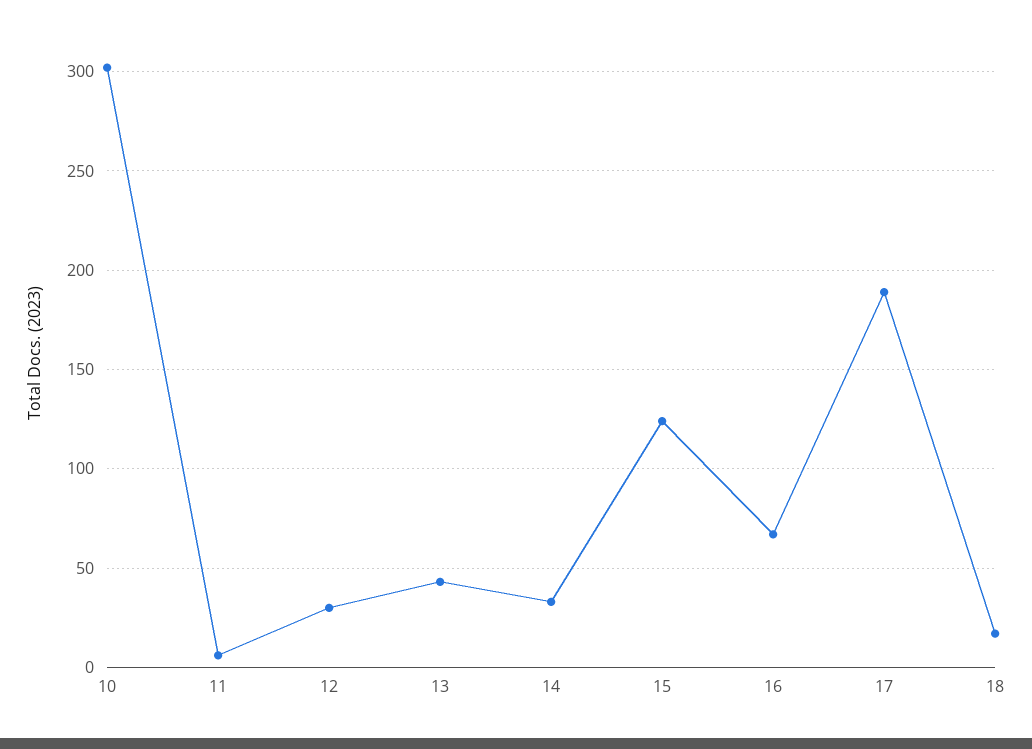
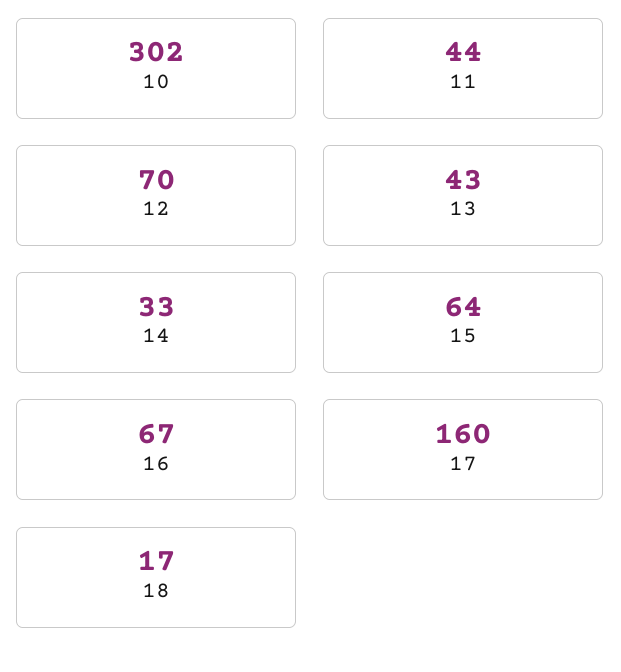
  {
    "10": 302,
-   "11": 5,
+   "11": 44,
-   "12": 30,
+   "12": 70,
    "13": 43,
    "14": 33,
-   "15": 125,
+   "15": 64,
    "16": 67,
-   "17": 190,
+   "17": 160,
    "18": 17
  }

